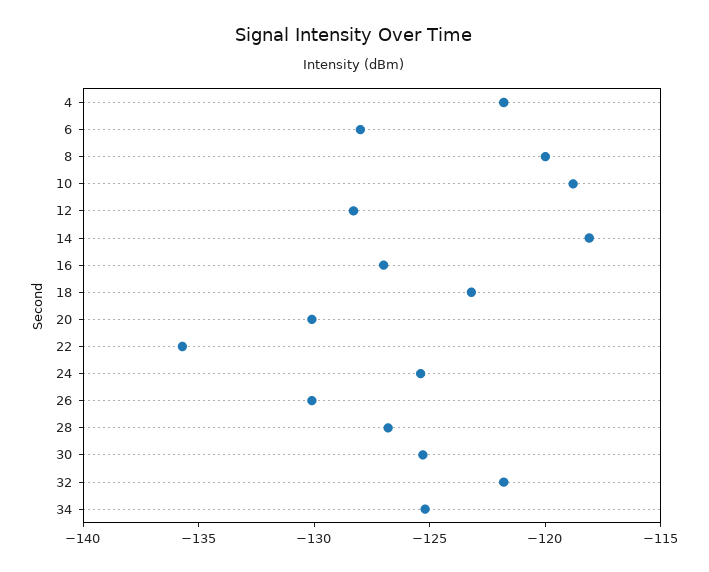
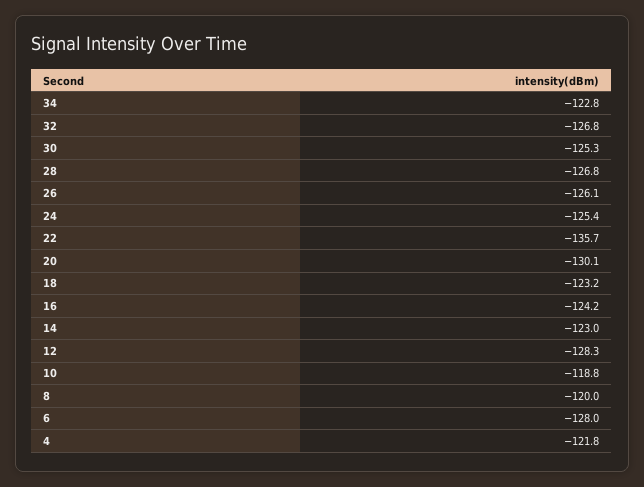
  {
    "4": -121.8,
    "6": -128,
    "8": -120,
    "10": -118.8,
    "12": -128.3,
-   "14": -118,
+   "14": -123,
-   "16": -127,
+   "16": -124.2,
    "18": -123.2,
    "20": -130.1,
    "22": -135.7,
    "24": -125.4,
-   "26": -130,
+   "26": -126.1,
    "28": -126.8,
    "30": -125.3,
-   "32": -122,
+   "32": -126.8,
-   "34": -125
+   "34": -122.8
  }

